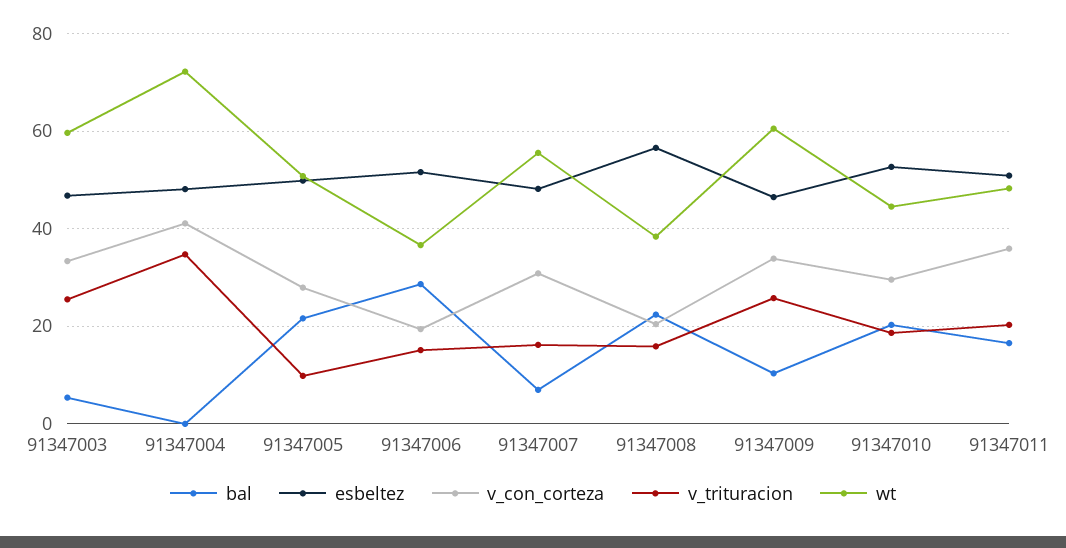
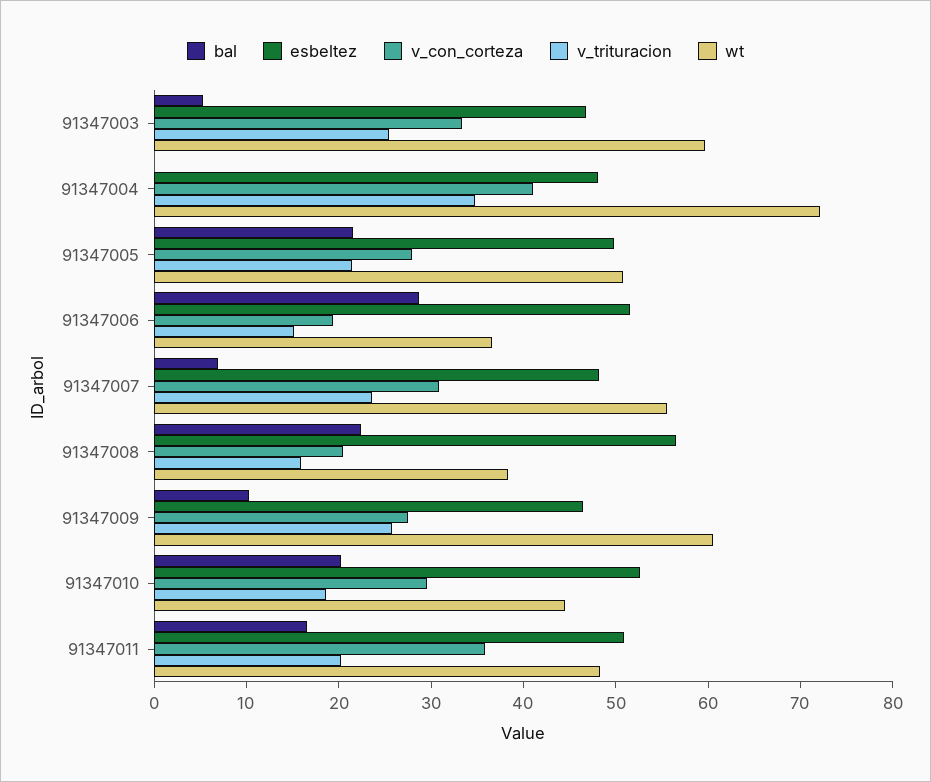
  {
    "bal": {
      "91347003": 6,
      "91347004": 0,
      "91347005": 22,
      "91347006": 28,
      "91347007": 6,
      "91347008": 22,
      "91347009": 10,
      "91347010": 20,
      "91347011": 16
    },
    "esbeltez": {
      "91347003": 46,
      "91347004": 48,
      "91347005": 50,
      "91347006": 52,
      "91347007": 48,
      "91347008": 56,
      "91347009": 46,
      "91347010": 52,
      "91347011": 50
    },
    "v_con_corteza": {
      "91347003": 34,
      "91347004": 42,
      "91347005": 28,
      "91347006": 20,
      "91347007": 30,
      "91347008": 20,
-     "91347009": 34,
+     "91347009": 28,
      "91347010": 30,
      "91347011": 36
    },
    "v_trituracion": {
      "91347003": 26,
      "91347004": 34,
-     "91347005": 10,
+     "91347005": 22,
      "91347006": 16,
-     "91347007": 16,
+     "91347007": 24,
      "91347008": 16,
      "91347009": 26,
      "91347010": 18,
      "91347011": 20
    },
    "wt": {
      "91347003": 60,
      "91347004": 72,
      "91347005": 50,
      "91347006": 36,
      "91347007": 56,
      "91347008": 38,
      "91347009": 60,
      "91347010": 44,
      "91347011": 48
    }
  }

